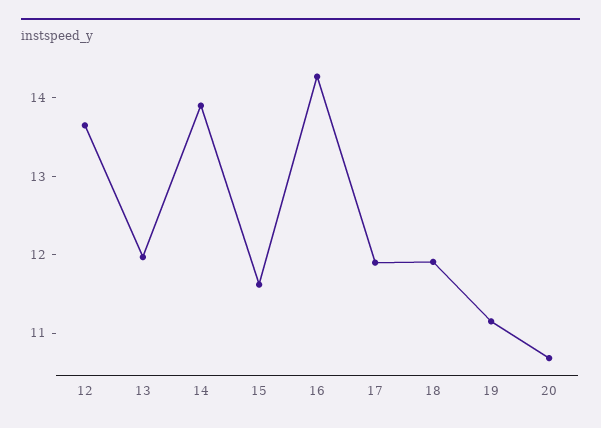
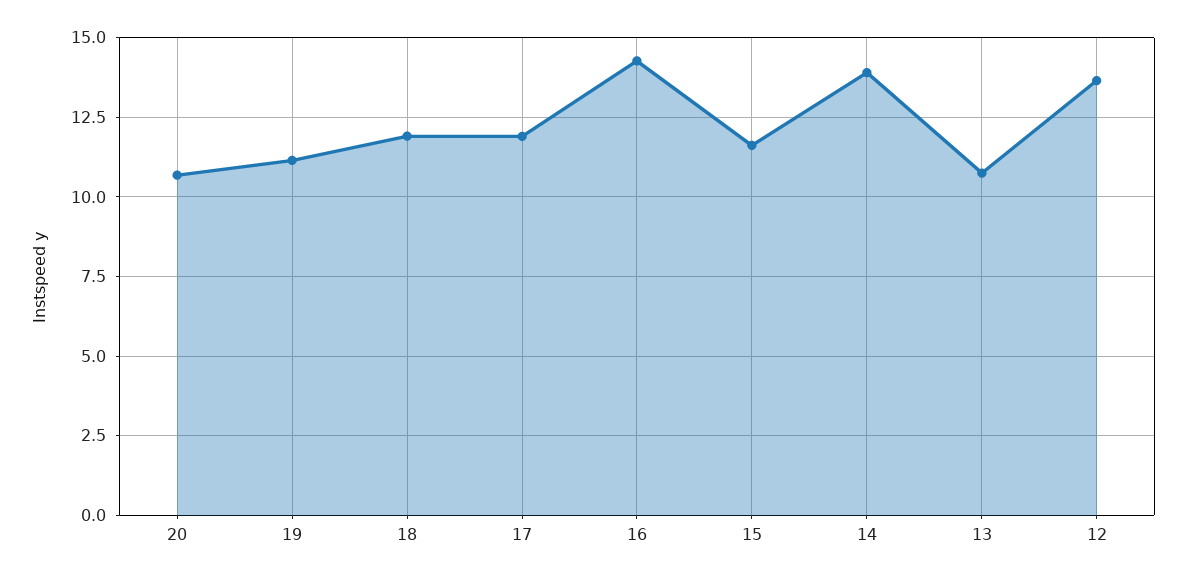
  {
    "12": 13.6,
-   "13": 12,
+   "13": 10.75,
    "14": 14,
    "15": 11.6,
    "16": 14.2,
    "17": 12,
    "18": 12,
    "19": 11.2,
    "20": 10.6
  }

